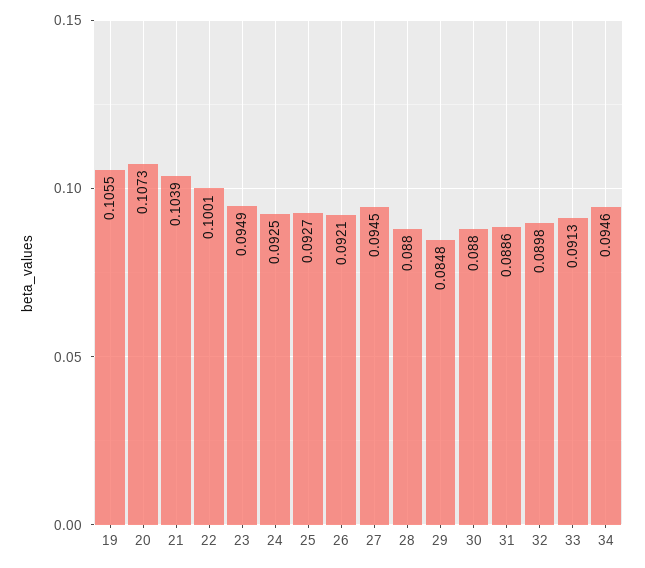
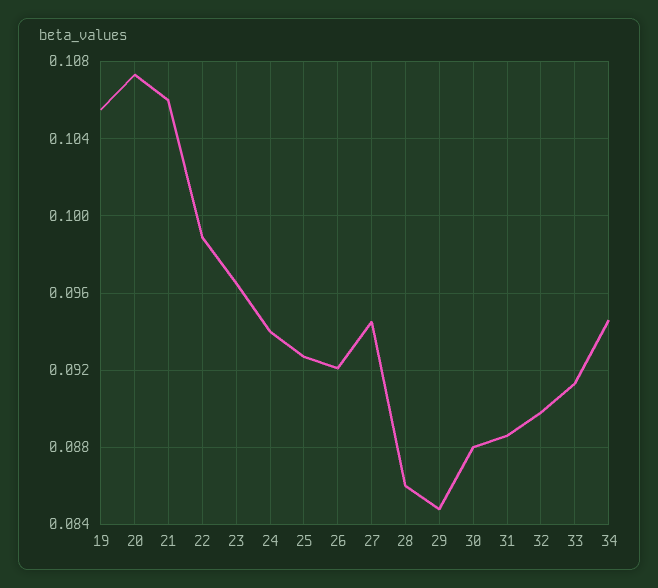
  {
    "19": 0.1055,
    "20": 0.1073,
-   "21": 0.1039,
+   "21": 0.106,
-   "22": 0.1001,
+   "22": 0.099,
-   "23": 0.0949,
+   "23": 0.0965,
-   "24": 0.0925,
+   "24": 0.094,
    "25": 0.0927,
    "26": 0.0921,
    "27": 0.0945,
-   "28": 0.088,
+   "28": 0.086,
    "29": 0.0848,
    "30": 0.088,
    "31": 0.0886,
    "32": 0.0898,
    "33": 0.0913,
    "34": 0.0946
  }

